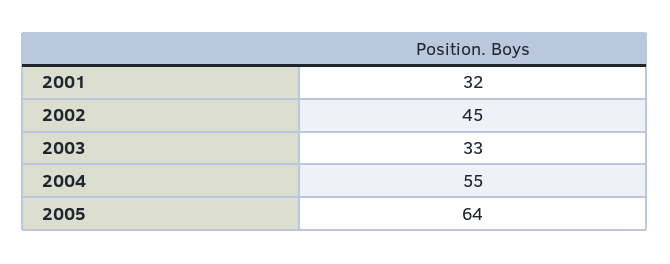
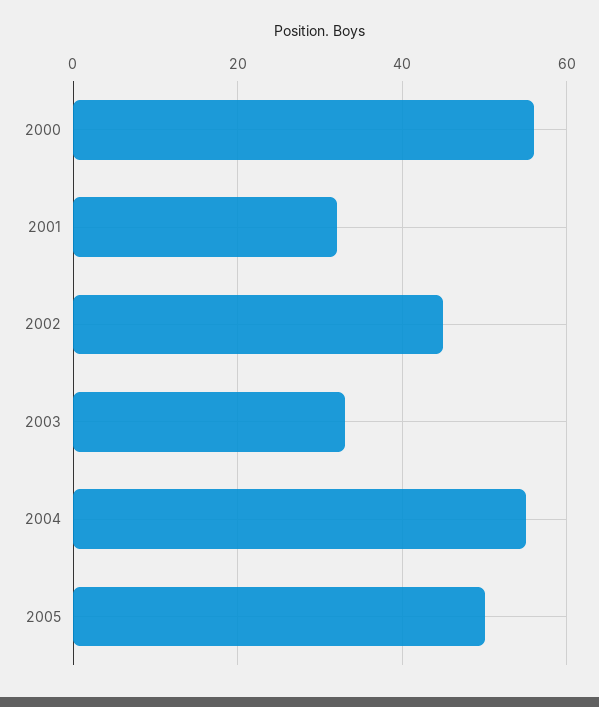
  {
    "2001": 32,
    "2002": 45,
    "2003": 33,
    "2004": 55,
-   "2005": 64
+   "2005": 50,
+   "2000": 55
  }

